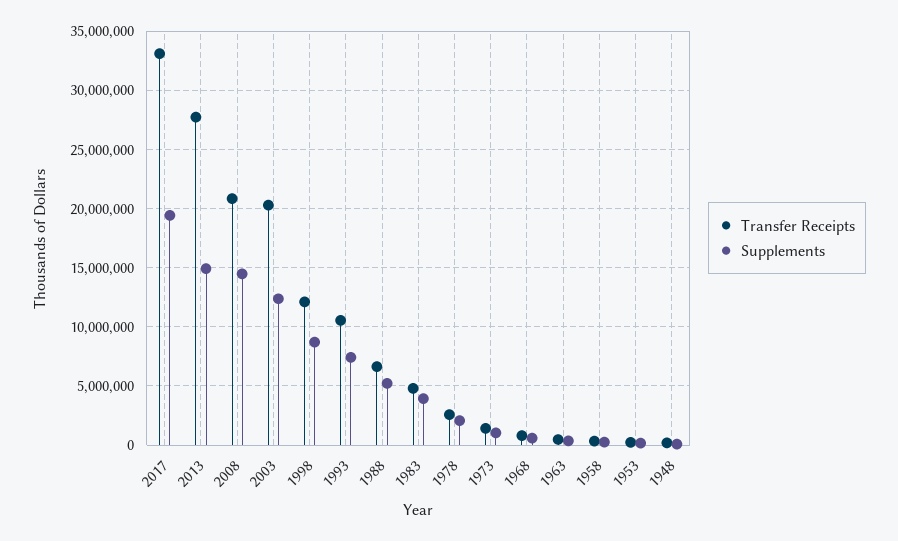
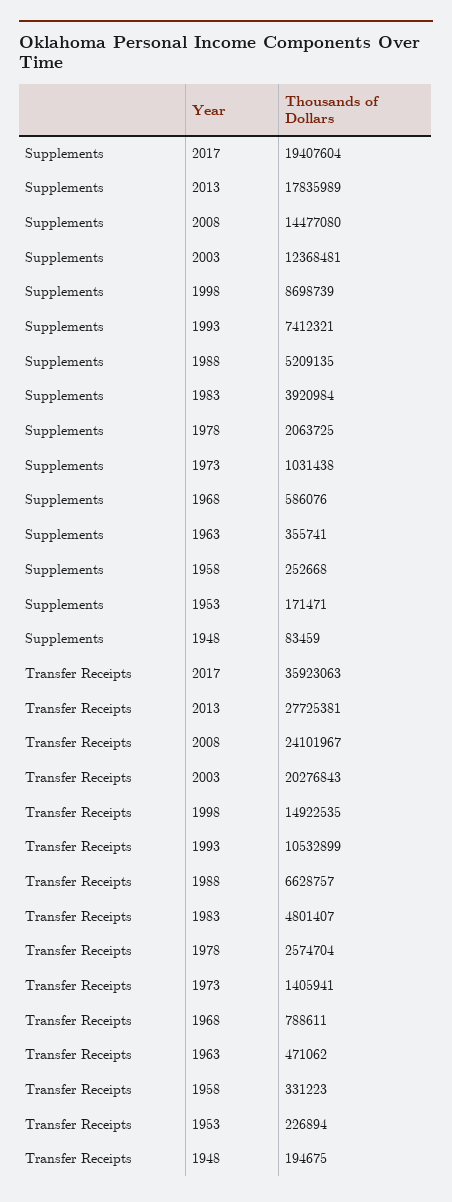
  {
    "Transfer Receipts": {
-     "2017": 33000000,
+     "2017": 35923063,
      "2013": 27725381,
-     "2008": 21000000,
+     "2008": 24101967,
      "2003": 20276843,
-     "1998": 12000000,
+     "1998": 14922535,
      "1993": 10532899,
      "1988": 6628757,
      "1983": 4801407,
      "1978": 2574704,
      "1973": 1405941,
      "1968": 788611,
      "1963": 471062,
      "1958": 331223,
      "1953": 226894,
      "1948": 194675
    },
    "Supplements": {
      "2017": 19407604,
-     "2013": 15000000,
+     "2013": 17835989,
      "2008": 14477080,
      "2003": 12368481,
      "1998": 8698739,
      "1993": 7412321,
      "1988": 5209135,
      "1983": 3920984,
      "1978": 2063725,
      "1973": 1031438,
      "1968": 586076,
      "1963": 355741,
      "1958": 252668,
      "1953": 171471,
      "1948": 83459
    }
  }

